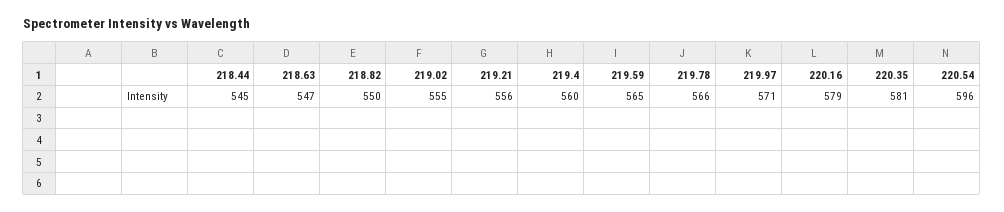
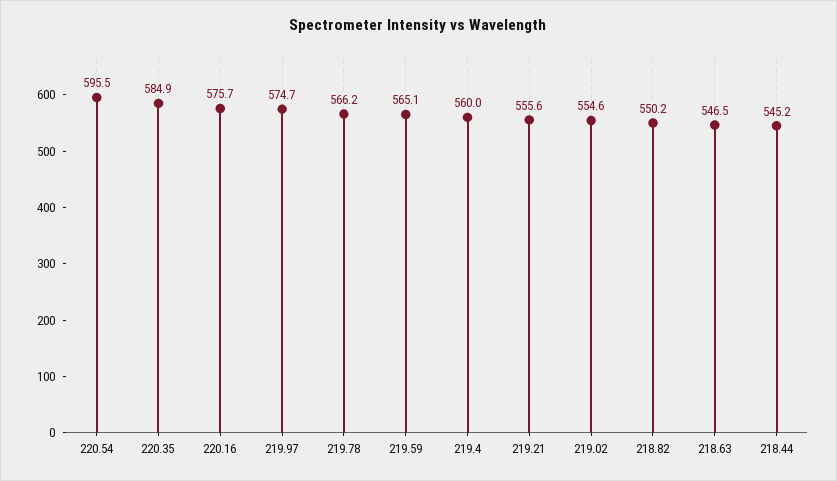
  {
    "218.44": 545.2,
    "218.63": 546.5,
    "218.82": 550.2,
    "219.02": 554.6,
    "219.21": 555.6,
    "219.4": 560,
    "219.59": 565.1,
    "219.78": 566.2,
-   "219.97": 571,
+   "219.97": 574.7,
-   "220.16": 579,
+   "220.16": 575.7,
-   "220.35": 581,
+   "220.35": 584.9,
    "220.54": 595.5
  }

